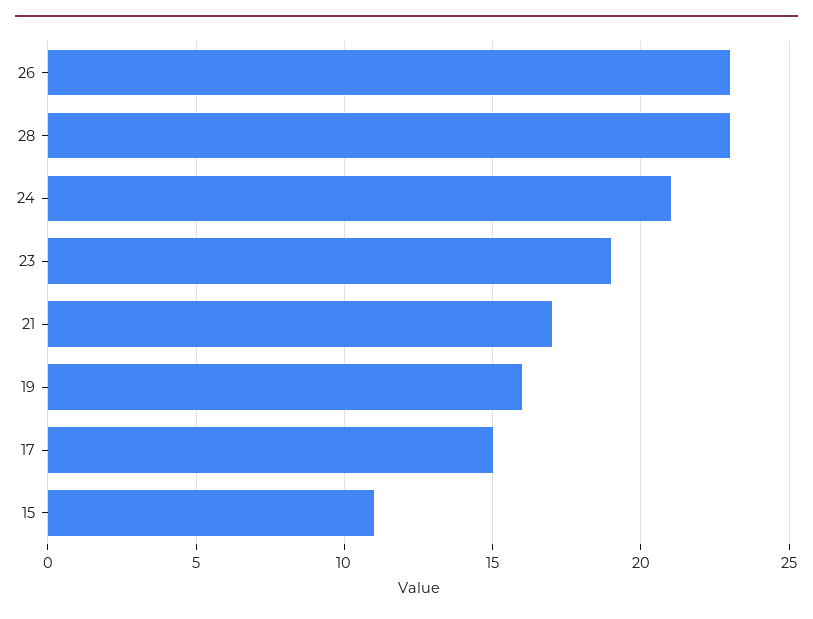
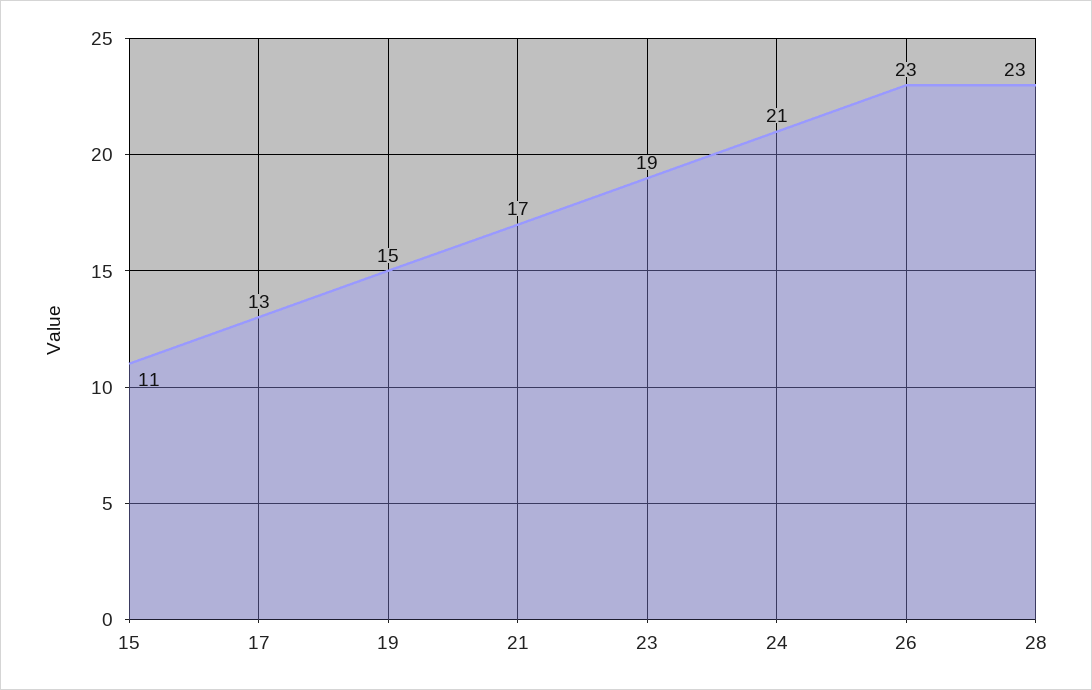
  {
    "26": 23,
    "28": 23,
    "24": 21,
    "23": 19,
    "21": 17,
-   "19": 16,
+   "19": 15,
-   "17": 15,
+   "17": 13,
    "15": 11
  }

